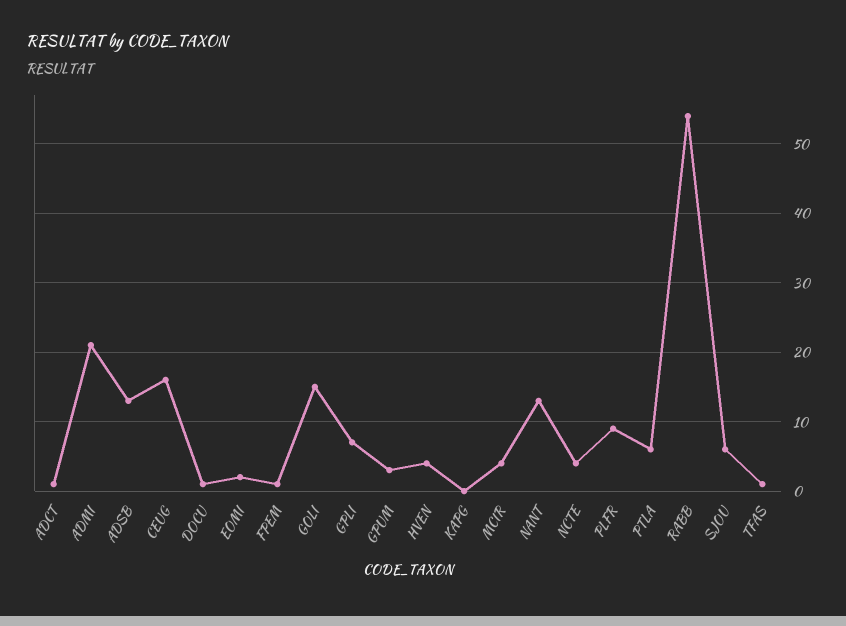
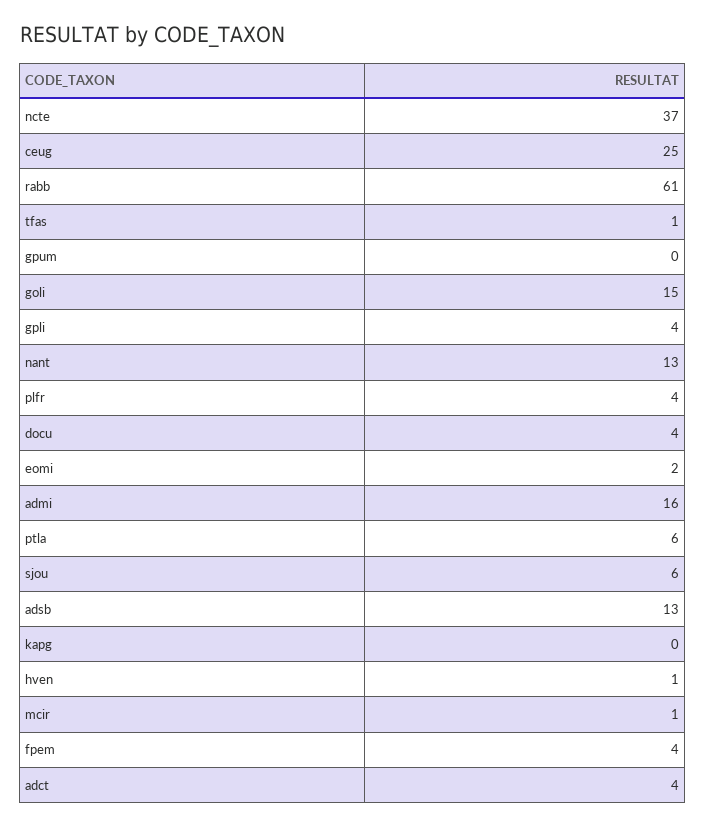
  {
-   "ADCT": 1,
+   "ADCT": 4,
-   "ADMI": 21,
+   "ADMI": 16,
    "ADSB": 13,
-   "CEUG": 16,
+   "CEUG": 25,
-   "DOCU": 1,
+   "DOCU": 4,
    "EOMI": 2,
-   "FPEM": 1,
+   "FPEM": 4,
    "GOLI": 15,
-   "GPLI": 7,
+   "GPLI": 4,
-   "GPUM": 3,
+   "GPUM": 0,
-   "HVEN": 4,
+   "HVEN": 1,
    "KAPG": 0,
-   "MCIR": 4,
+   "MCIR": 1,
    "NANT": 13,
-   "NCTE": 4,
+   "NCTE": 37,
-   "PLFR": 9,
+   "PLFR": 4,
    "PTLA": 6,
-   "RABB": 54,
+   "RABB": 61,
    "SJOU": 6,
    "TFAS": 1
  }

